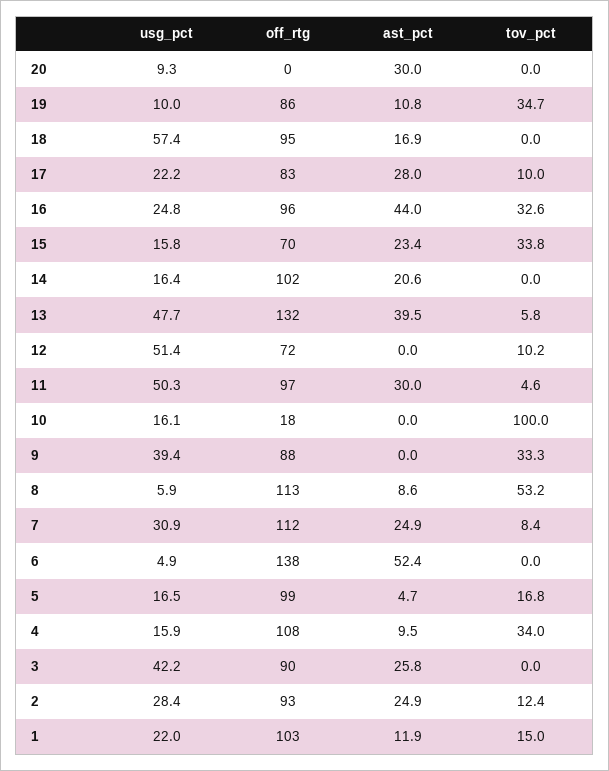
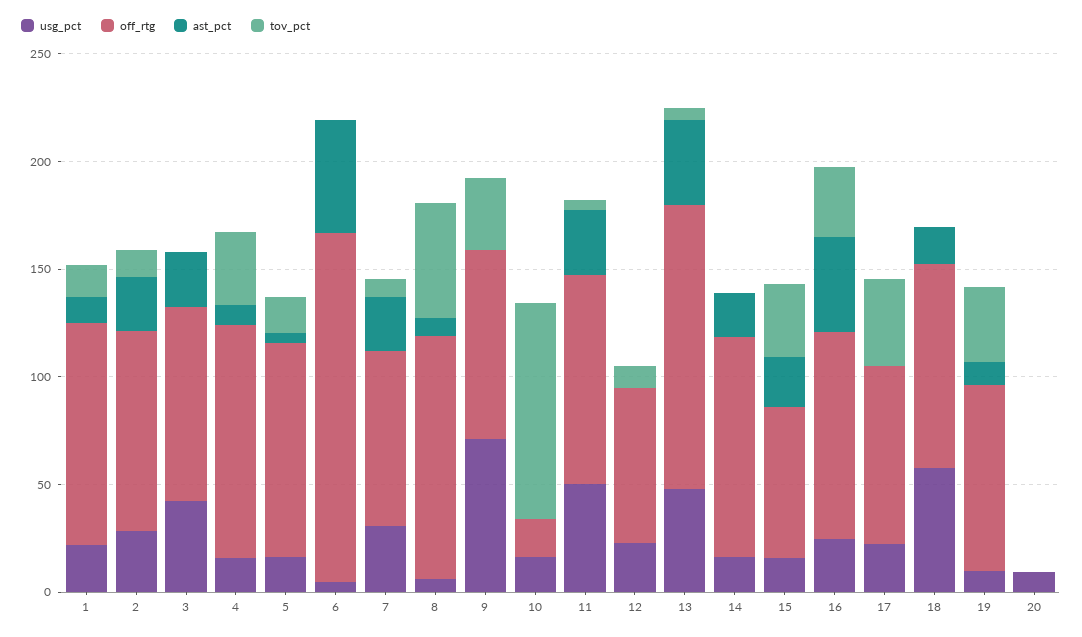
  {
    "usg_pct": {
      "20": 9.3,
      "19": 10,
      "18": 57.4,
      "17": 22.2,
      "16": 24.8,
      "15": 15.8,
      "14": 16.4,
      "13": 47.7,
-     "12": 51.4,
+     "12": 20,
      "11": 50.3,
      "10": 16.1,
-     "9": 39.4,
+     "9": 70,
      "8": 5.9,
      "7": 30.9,
      "6": 4.9,
      "5": 16.5,
      "4": 15.9,
      "3": 42.2,
      "2": 28.4,
      "1": 22
    },
    "off_rtg": {
      "20": 0,
      "19": 86,
      "18": 95,
      "17": 83,
      "16": 96,
      "15": 70,
      "14": 102,
      "13": 132,
      "12": 72,
      "11": 97,
      "10": 18,
      "9": 88,
      "8": 113,
-     "7": 112,
+     "7": 80,
-     "6": 138,
+     "6": 160,
      "5": 99,
      "4": 108,
      "3": 90,
      "2": 93,
      "1": 103
    },
    "ast_pct": {
-     "20": 30,
+     "20": 0,
      "19": 10.8,
      "18": 16.9,
-     "17": 28,
+     "17": 0,
      "16": 44,
      "15": 23.4,
      "14": 20.6,
      "13": 39.5,
      "12": 0,
      "11": 30,
      "10": 0,
      "9": 0,
      "8": 8.6,
      "7": 24.9,
      "6": 52.4,
      "5": 4.7,
      "4": 9.5,
      "3": 25.8,
      "2": 24.9,
      "1": 11.9
    },
    "tov_pct": {
      "20": 0,
      "19": 34.7,
      "18": 0,
-     "17": 10,
+     "17": 40,
      "16": 32.6,
      "15": 33.8,
      "14": 0,
      "13": 5.8,
      "12": 10.2,
      "11": 4.6,
      "10": 100,
      "9": 33.3,
      "8": 53.2,
      "7": 8.4,
      "6": 0,
      "5": 16.8,
      "4": 34,
      "3": 0,
      "2": 12.4,
      "1": 15
    }
  }

